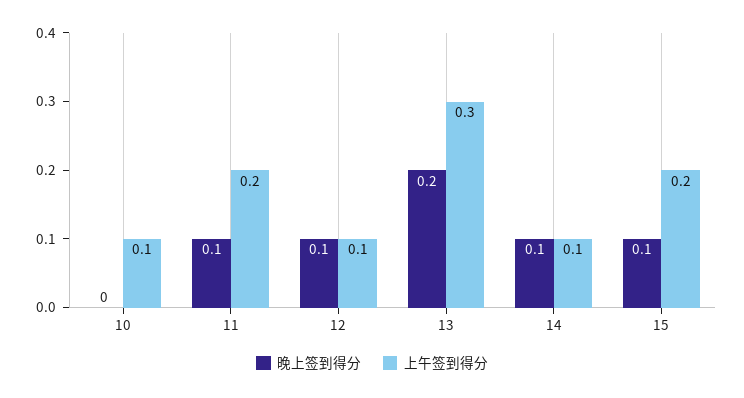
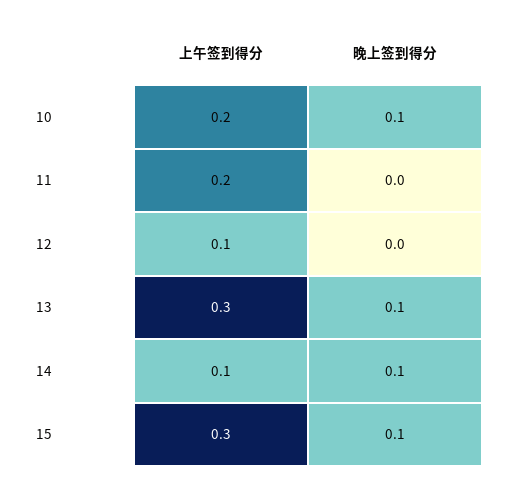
  {
    "晚上签到得分": {
-     "10": 0,
+     "10": 0.1,
-     "11": 0.1,
+     "11": 0,
-     "12": 0.1,
+     "12": 0,
-     "13": 0.2,
+     "13": 0.1,
      "14": 0.1,
      "15": 0.1
    },
    "上午签到得分": {
-     "10": 0.1,
+     "10": 0.2,
      "11": 0.2,
      "12": 0.1,
      "13": 0.3,
      "14": 0.1,
-     "15": 0.2
+     "15": 0.3
    }
  }

